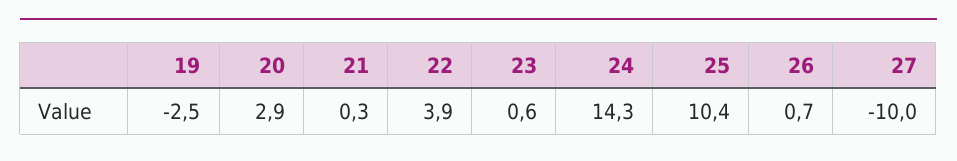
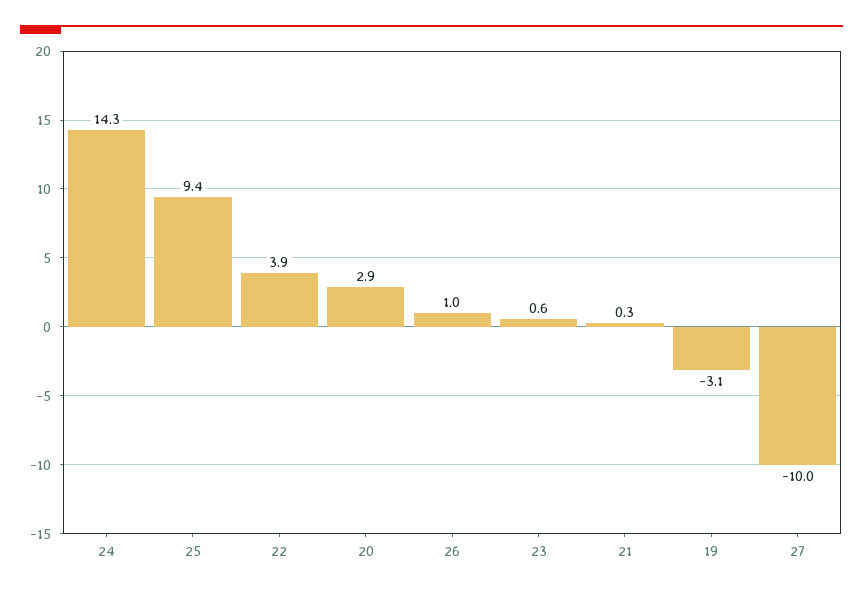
  {
-   "19": -2.5,
+   "19": -3.1,
    "20": 2.9,
    "21": 0.3,
    "22": 3.9,
    "23": 0.6,
    "24": 14.3,
-   "25": 10.4,
+   "25": 9.4,
-   "26": 0.7,
+   "26": 1,
    "27": -10
  }

